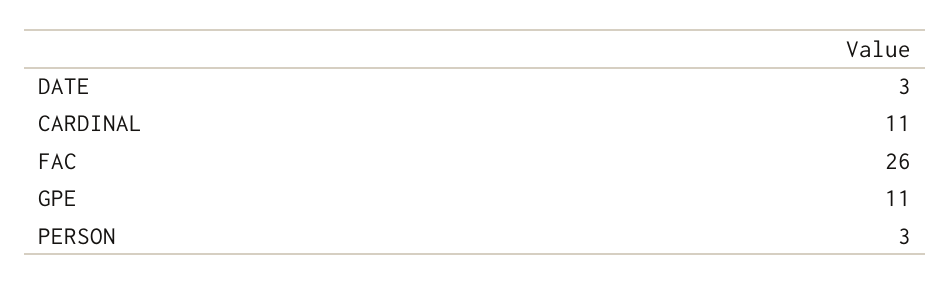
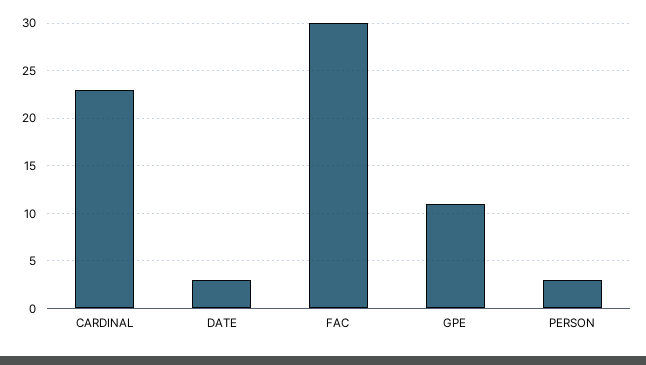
  {
    "DATE": 3,
-   "CARDINAL": 11,
+   "CARDINAL": 23,
-   "FAC": 26,
+   "FAC": 30,
    "GPE": 11,
    "PERSON": 3
  }

